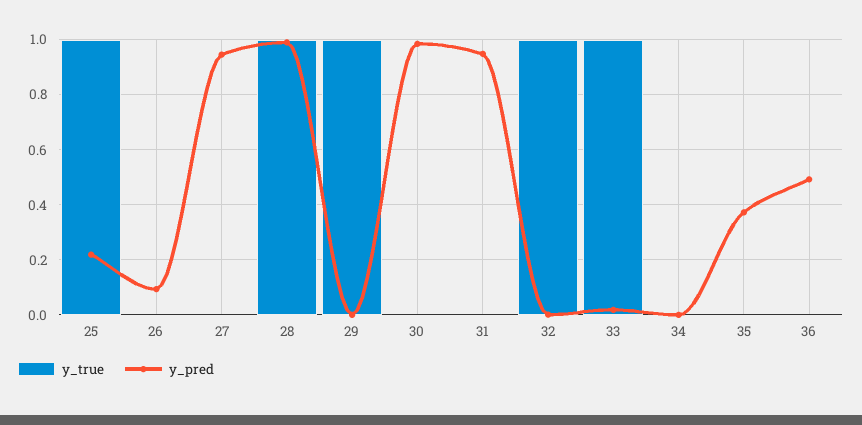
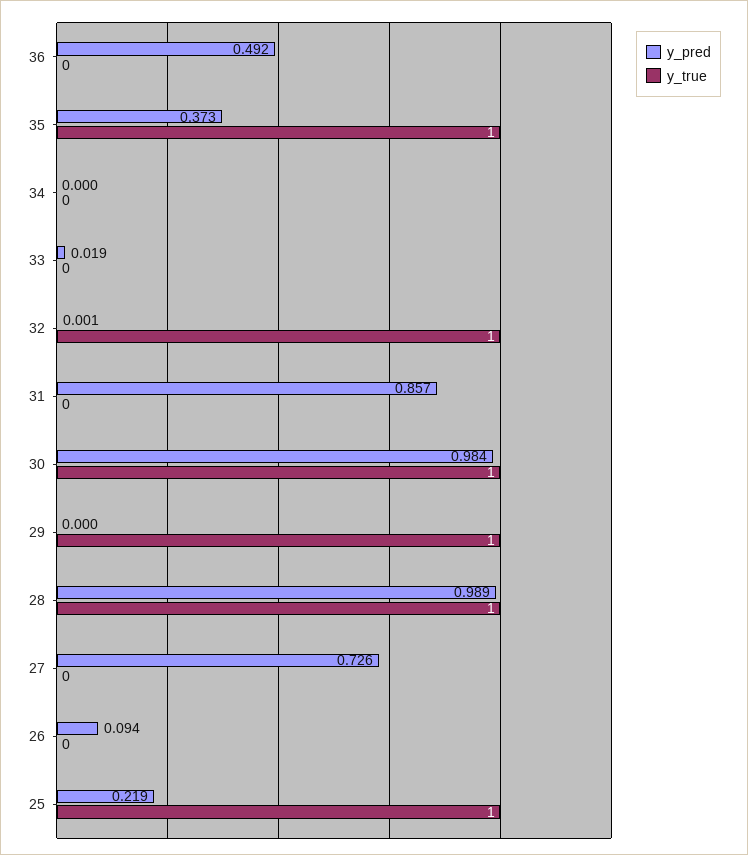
  {
    "y_true": {
      "25": 1,
      "26": 0,
      "27": 0,
      "28": 1,
      "29": 1,
-     "30": 0,
+     "30": 1,
      "31": 0,
      "32": 1,
-     "33": 1,
+     "33": 0,
      "34": 0,
-     "35": 0,
+     "35": 1,
      "36": 0
    },
    "y_pred": {
      "25": 0.219,
      "26": 0.094,
-     "27": 0.95,
+     "27": 0.726,
      "28": 0.989,
      "29": 0,
      "30": 0.984,
-     "31": 0.95,
+     "31": 0.857,
      "32": 0.001,
      "33": 0.019,
      "34": 0,
      "35": 0.373,
      "36": 0.492
    }
  }

